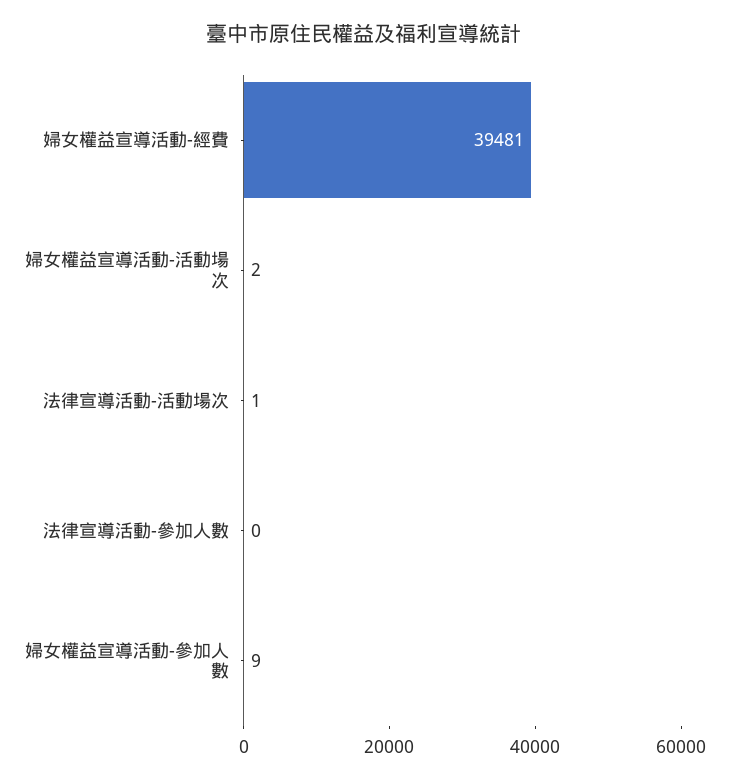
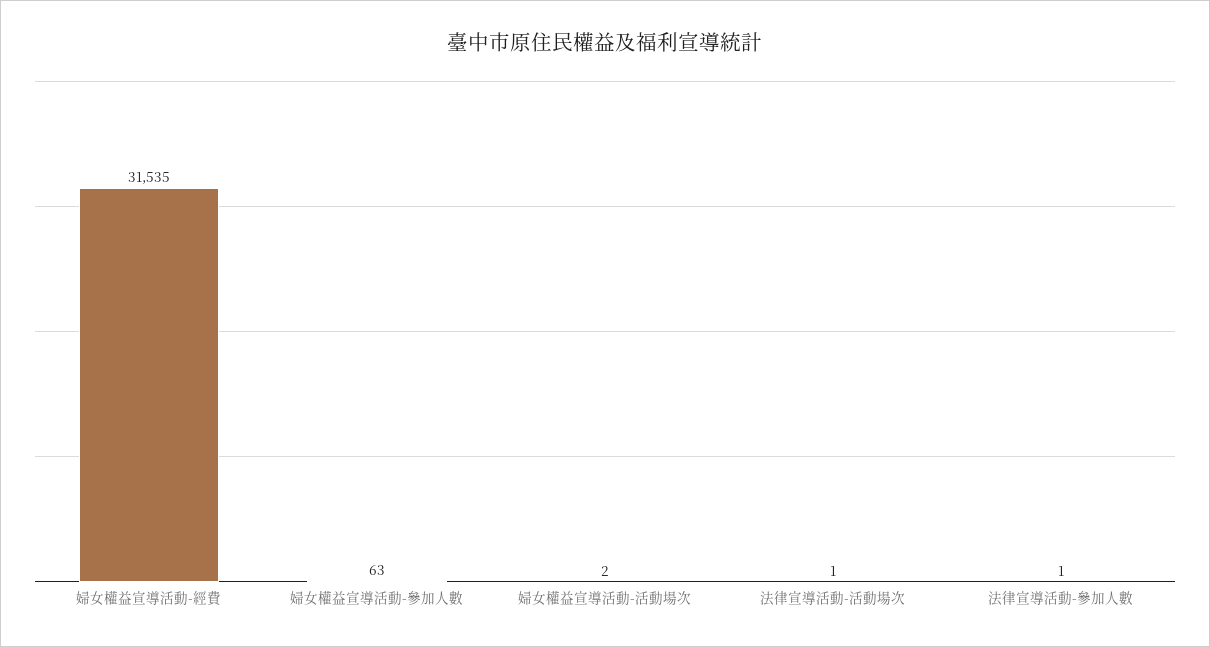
  {
-   "婦女權益宣導活動-經費": 39481,
+   "婦女權益宣導活動-經費": 31535,
    "婦女權益宣導活動-活動場次": 2,
    "法律宣導活動-活動場次": 1,
-   "法律宣導活動-參加人數": 0,
+   "法律宣導活動-參加人數": 1,
-   "婦女權益宣導活動-參加人數": 9
+   "婦女權益宣導活動-參加人數": 63
  }

